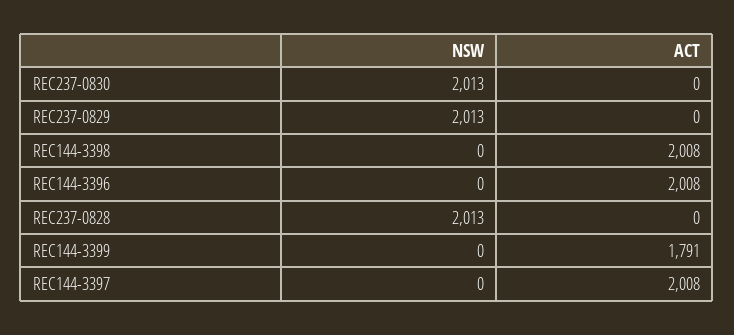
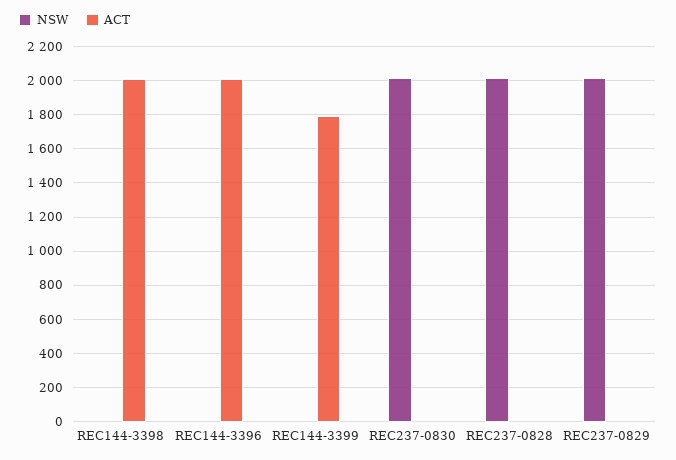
  {
    "NSW": {
      "REC237-0830": 2013,
      "REC237-0829": 2013,
      "REC144-3398": 0,
      "REC144-3396": 0,
      "REC237-0828": 2013,
-     "REC144-3399": 0,
+     "REC144-3399": 0
-     "REC144-3397": 0
    },
    "ACT": {
      "REC237-0830": 0,
      "REC237-0829": 0,
      "REC144-3398": 2008,
      "REC144-3396": 2008,
      "REC237-0828": 0,
-     "REC144-3399": 1791,
+     "REC144-3399": 1791
-     "REC144-3397": 2008
    }
  }

